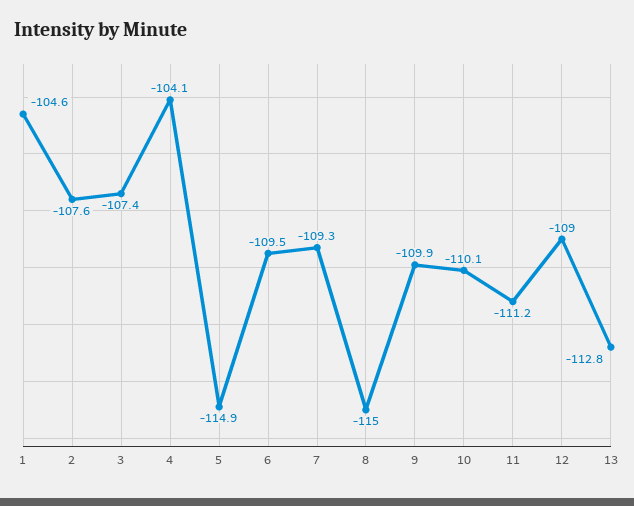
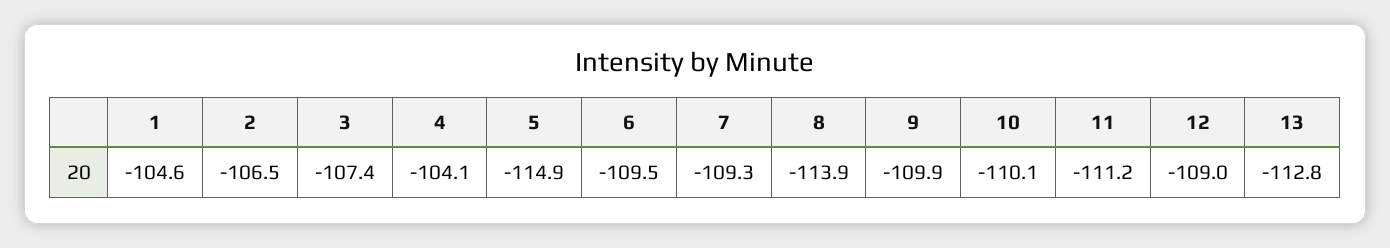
  {
    "1": -104.6,
-   "2": -107.6,
+   "2": -106.5,
    "3": -107.4,
    "4": -104.1,
    "5": -114.9,
    "6": -109.5,
    "7": -109.3,
-   "8": -115,
+   "8": -113.9,
    "9": -109.9,
    "10": -110.1,
    "11": -111.2,
    "12": -109,
    "13": -112.8
  }

